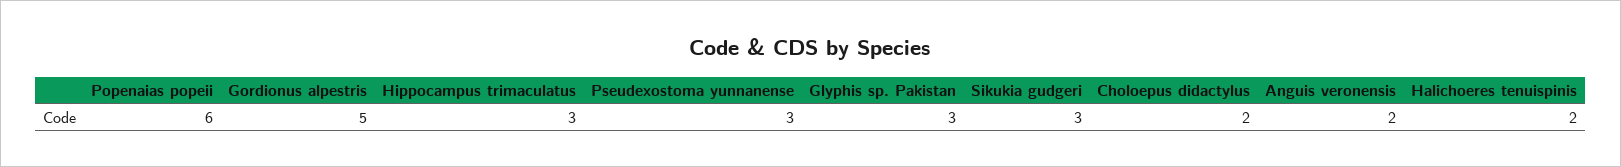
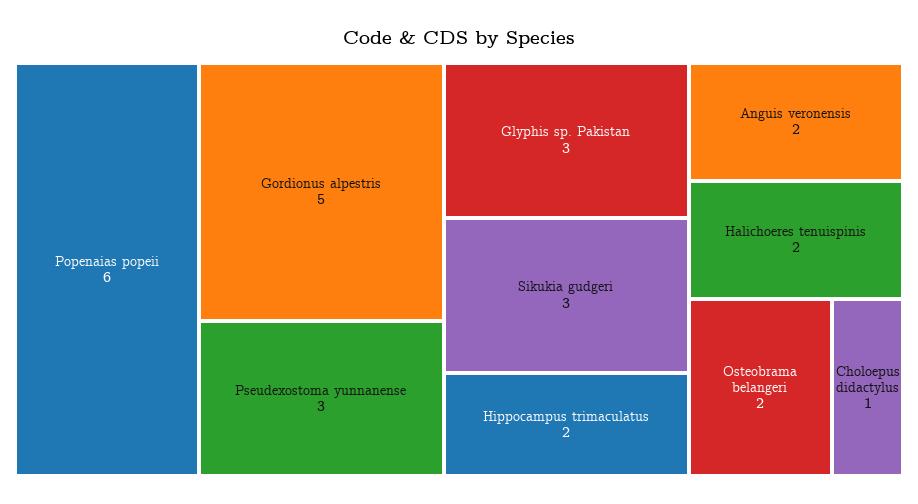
  {
    "Popenaias popeii": 6,
    "Gordionus alpestris": 5,
-   "Hippocampus trimaculatus": 3,
+   "Hippocampus trimaculatus": 2,
    "Pseudexostoma yunnanense": 3,
    "Glyphis sp. Pakistan": 3,
    "Sikukia gudgeri": 3,
-   "Choloepus didactylus": 2,
+   "Choloepus didactylus": 1,
    "Anguis veronensis": 2,
-   "Halichoeres tenuispinis": 2
+   "Halichoeres tenuispinis": 2,
+   "Osteobrama belangeri": 2
  }

